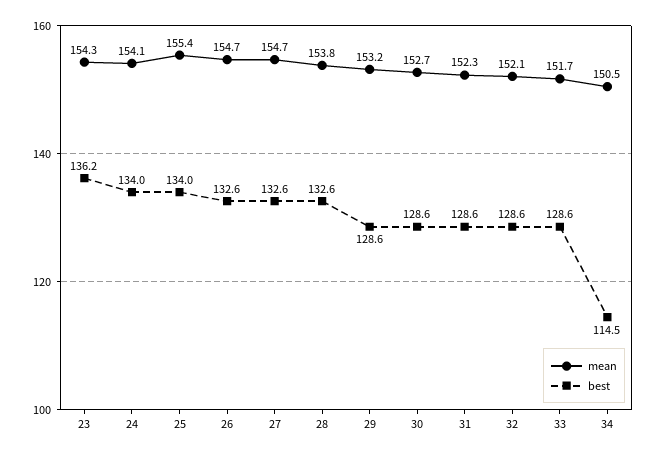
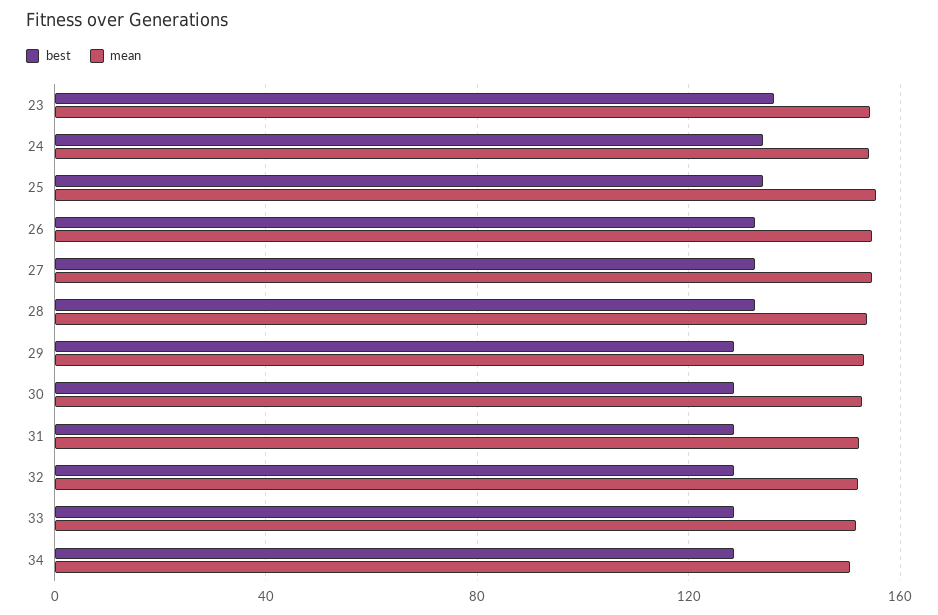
  {
    "mean": {
      "23": 154.3,
      "24": 154.1,
      "25": 155.4,
      "26": 154.7,
      "27": 154.7,
      "28": 153.8,
      "29": 153.2,
      "30": 152.7,
      "31": 152.3,
      "32": 152.1,
      "33": 151.7,
      "34": 150.5
    },
    "best": {
      "23": 136.2,
      "24": 134,
      "25": 134,
      "26": 132.6,
      "27": 132.6,
      "28": 132.6,
      "29": 128.6,
      "30": 128.6,
      "31": 128.6,
      "32": 128.6,
      "33": 128.6,
-     "34": 114.5
+     "34": 130
    }
  }

